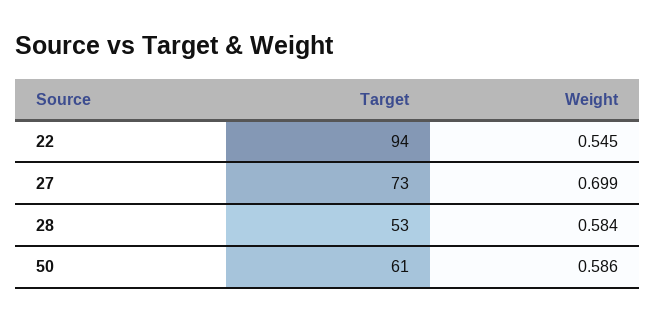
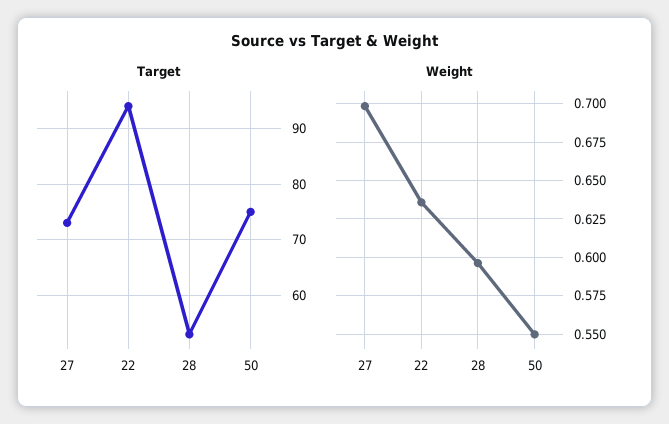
  {
    "Target": {
      "22": 94,
      "27": 73,
      "28": 53,
-     "50": 61
+     "50": 75
    },
    "Weight": {
-     "22": 0.545,
+     "22": 0.635,
      "27": 0.699,
-     "28": 0.584,
+     "28": 0.595,
-     "50": 0.586
+     "50": 0.55
    }
  }

